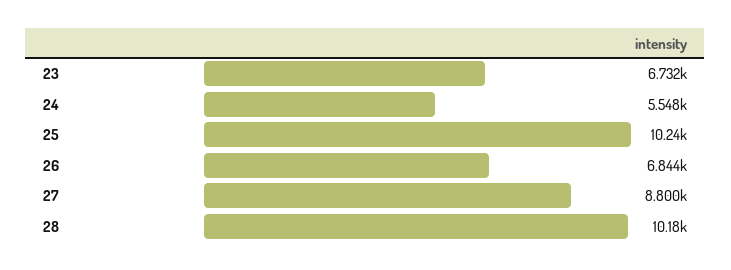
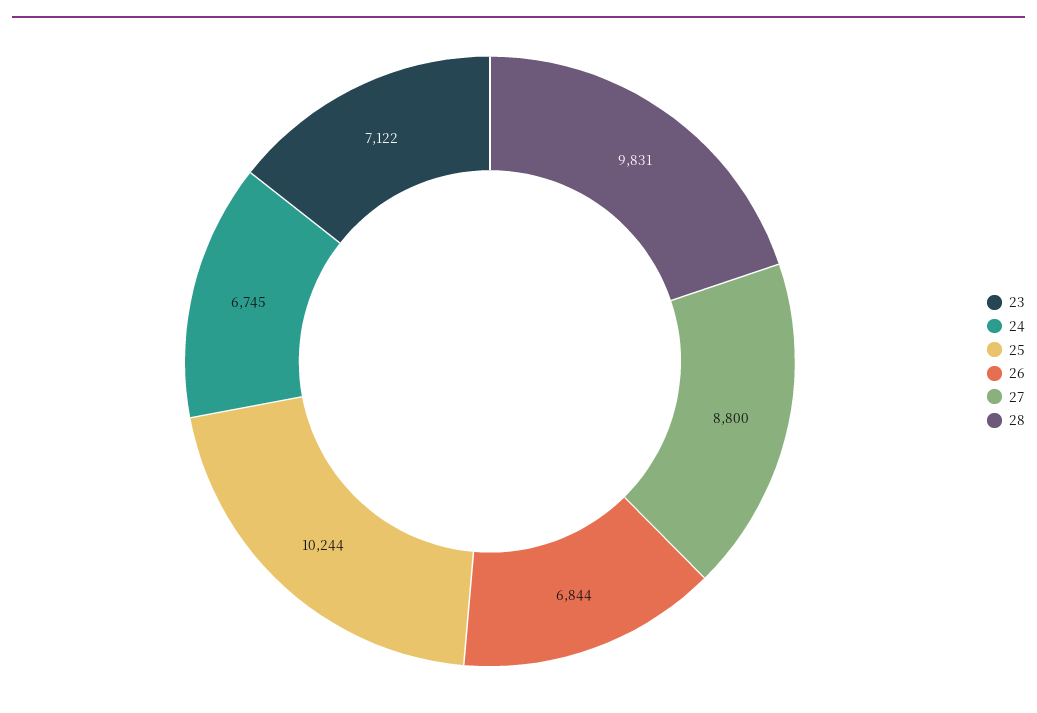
  {
-   "23": 6732,
+   "23": 7122,
-   "24": 5548,
+   "24": 6745,
    "25": 10244,
    "26": 6844,
    "27": 8800,
-   "28": 10180
+   "28": 9831
  }

